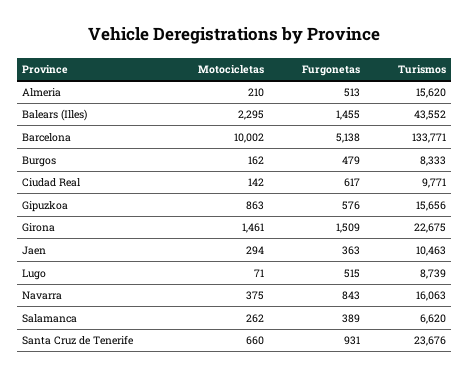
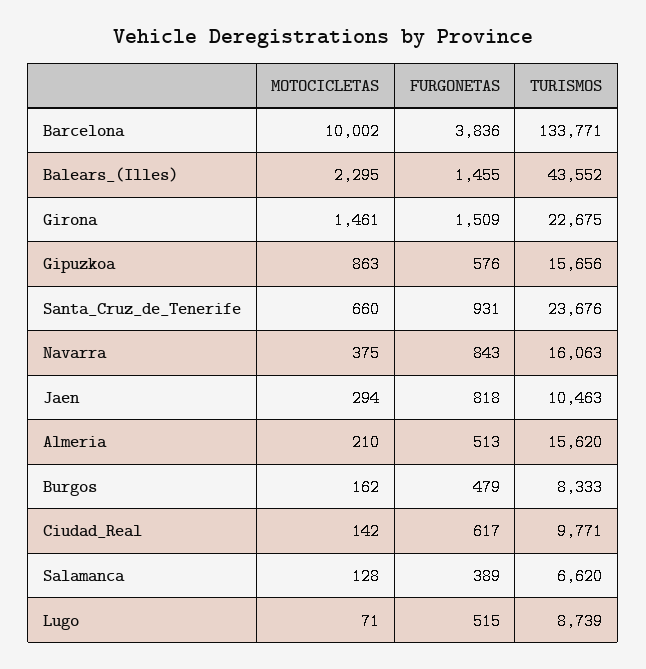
  {
    "Motocicletas": {
      "Almeria": 210,
      "Balears (Illes)": 2295,
      "Barcelona": 10002,
      "Burgos": 162,
      "Ciudad Real": 142,
      "Gipuzkoa": 863,
      "Girona": 1461,
      "Jaen": 294,
      "Lugo": 71,
      "Navarra": 375,
-     "Salamanca": 262,
+     "Salamanca": 128,
      "Santa Cruz de Tenerife": 660
    },
    "Furgonetas": {
      "Almeria": 513,
      "Balears (Illes)": 1455,
-     "Barcelona": 5138,
+     "Barcelona": 3836,
      "Burgos": 479,
      "Ciudad Real": 617,
      "Gipuzkoa": 576,
      "Girona": 1509,
-     "Jaen": 363,
+     "Jaen": 818,
      "Lugo": 515,
      "Navarra": 843,
      "Salamanca": 389,
      "Santa Cruz de Tenerife": 931
    },
    "Turismos": {
      "Almeria": 15620,
      "Balears (Illes)": 43552,
      "Barcelona": 133771,
      "Burgos": 8333,
      "Ciudad Real": 9771,
      "Gipuzkoa": 15656,
      "Girona": 22675,
      "Jaen": 10463,
      "Lugo": 8739,
      "Navarra": 16063,
      "Salamanca": 6620,
      "Santa Cruz de Tenerife": 23676
    }
  }

